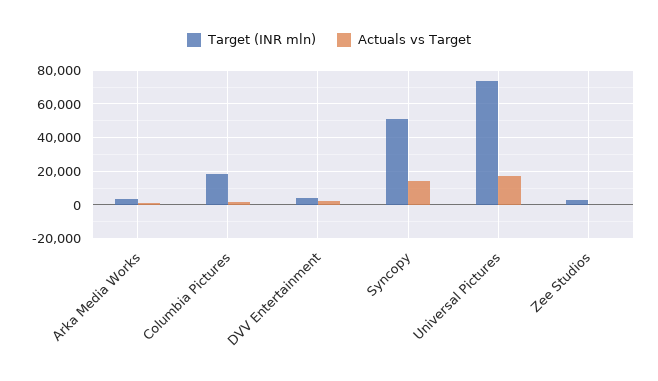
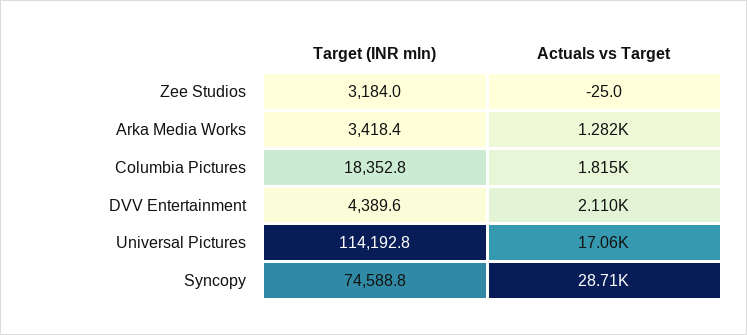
  {
    "Target (INR mln)": {
      "Arka Media Works": 3418.4,
      "Columbia Pictures": 18352.8,
      "DVV Entertainment": 4389.6,
-     "Syncopy": 50000,
+     "Syncopy": 74588.8,
-     "Universal Pictures": 75000,
+     "Universal Pictures": 114192.8,
      "Zee Studios": 3184
    },
    "Actuals vs Target": {
      "Arka Media Works": 1282,
      "Columbia Pictures": 1815,
      "DVV Entertainment": 2110,
-     "Syncopy": 15000,
+     "Syncopy": 28710,
      "Universal Pictures": 17060,
      "Zee Studios": -25
    }
  }

